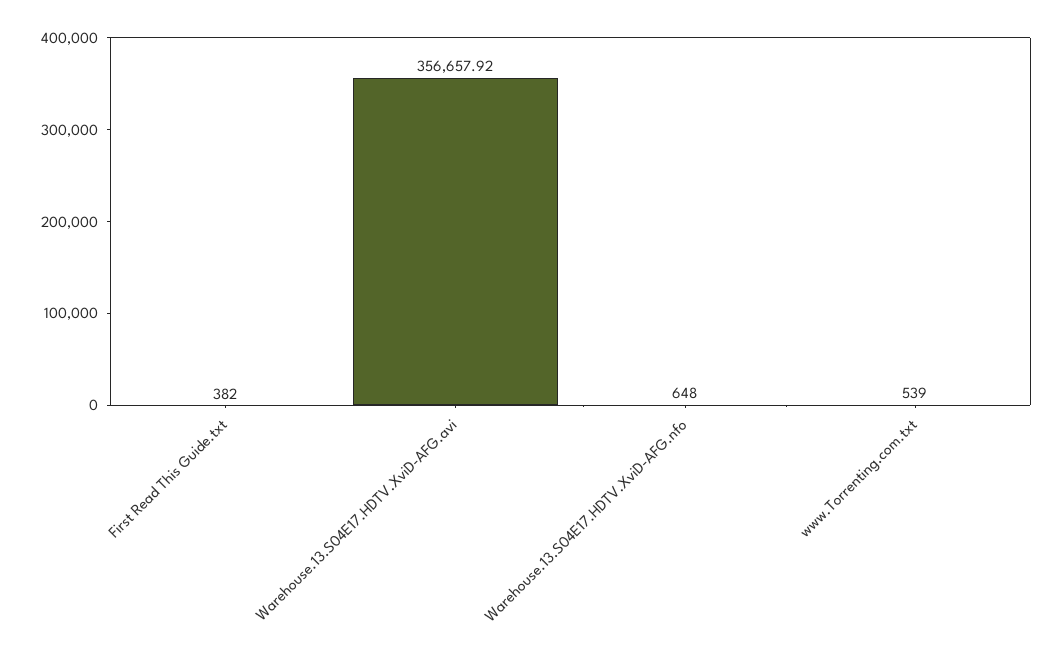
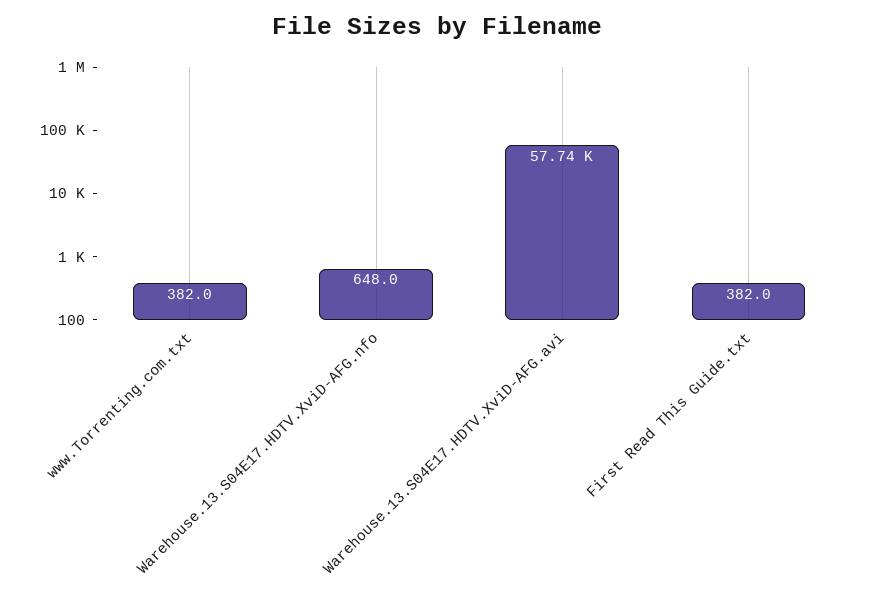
  {
    "First Read This Guide.txt": 382,
-   "Warehouse.13.S04E17.HDTV.XviD-AFG.avi": 356657.92,
+   "Warehouse.13.S04E17.HDTV.XviD-AFG.avi": 57740,
    "Warehouse.13.S04E17.HDTV.XviD-AFG.nfo": 648,
-   "www.Torrenting.com.txt": 539
+   "www.Torrenting.com.txt": 382
  }

